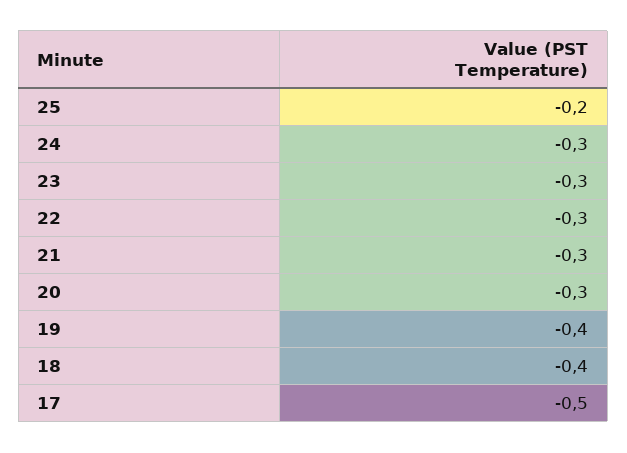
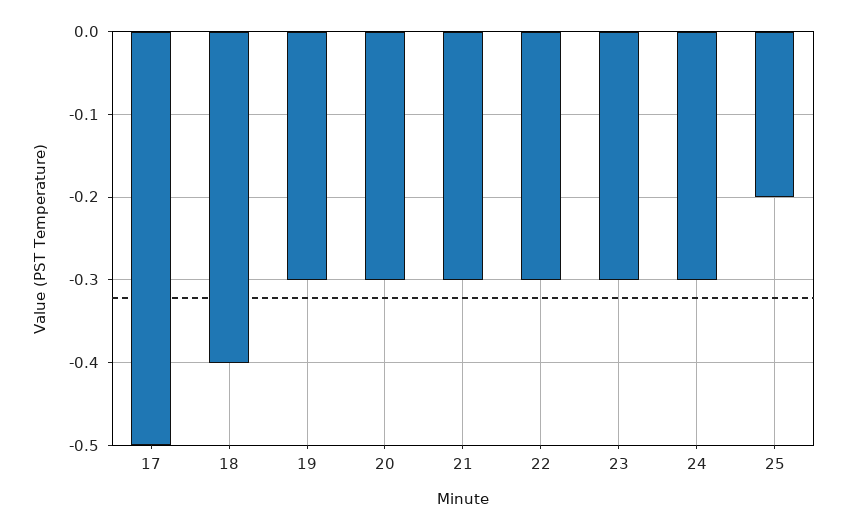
  {
    "25": -0.2,
    "24": -0.3,
    "23": -0.3,
    "22": -0.3,
    "21": -0.3,
    "20": -0.3,
-   "19": -0.4,
+   "19": -0.3,
    "18": -0.4,
    "17": -0.5
  }

